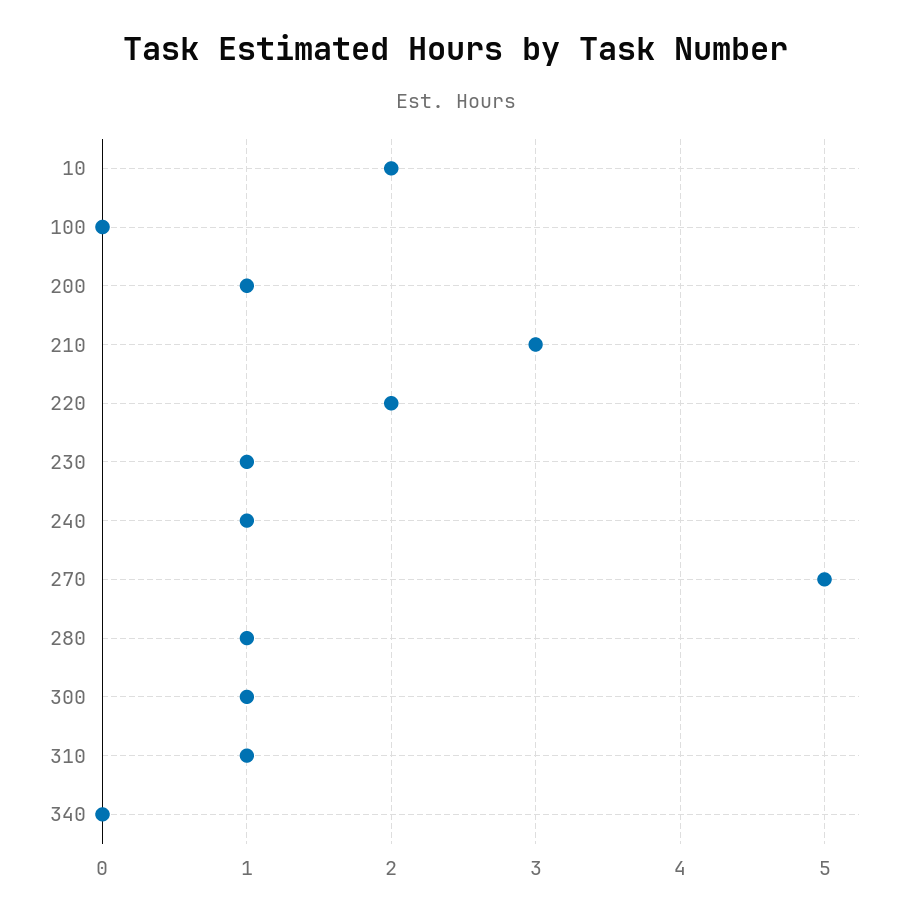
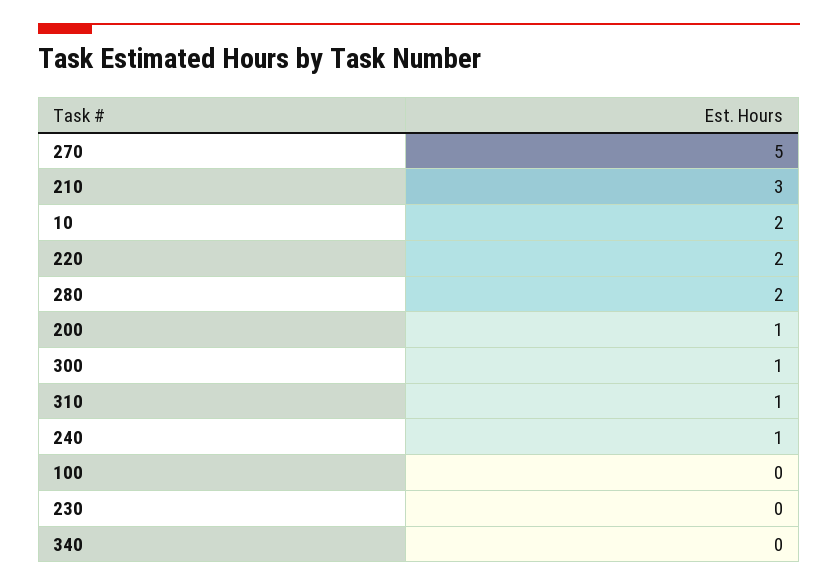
  {
    "10": 2,
    "100": 0,
    "200": 1,
    "210": 3,
    "220": 2,
-   "230": 1,
+   "230": 0,
    "240": 1,
    "270": 5,
-   "280": 1,
+   "280": 2,
    "300": 1,
    "310": 1,
    "340": 0
  }

